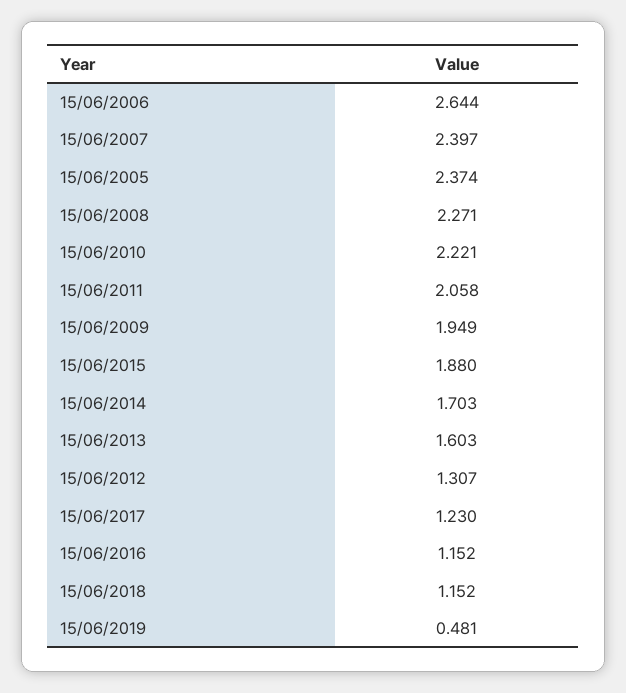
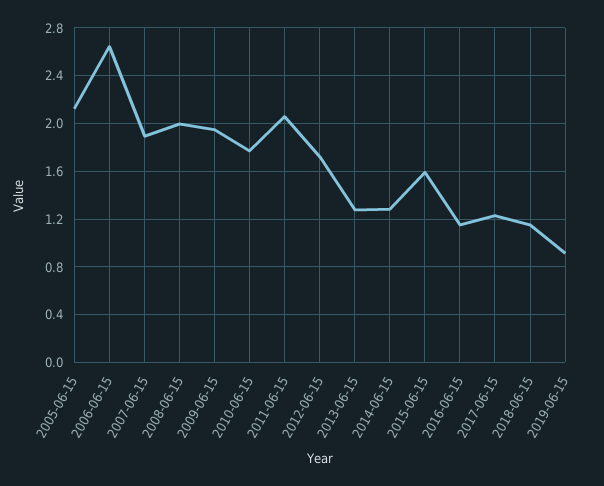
  {
    "15/06/2006": 2.644,
-   "15/06/2007": 2.397,
+   "15/06/2007": 1.9,
-   "15/06/2005": 2.374,
+   "15/06/2005": 2.1,
-   "15/06/2008": 2.271,
+   "15/06/2008": 2,
-   "15/06/2010": 2.221,
+   "15/06/2010": 1.8,
    "15/06/2011": 2.058,
    "15/06/2009": 1.949,
-   "15/06/2015": 1.88,
+   "15/06/2015": 1.6,
-   "15/06/2014": 1.703,
+   "15/06/2014": 1.3,
-   "15/06/2013": 1.603,
+   "15/06/2013": 1.3,
-   "15/06/2012": 1.307,
+   "15/06/2012": 1.7,
    "15/06/2017": 1.23,
    "15/06/2016": 1.152,
    "15/06/2018": 1.152,
-   "15/06/2019": 0.481
+   "15/06/2019": 0.9
  }

